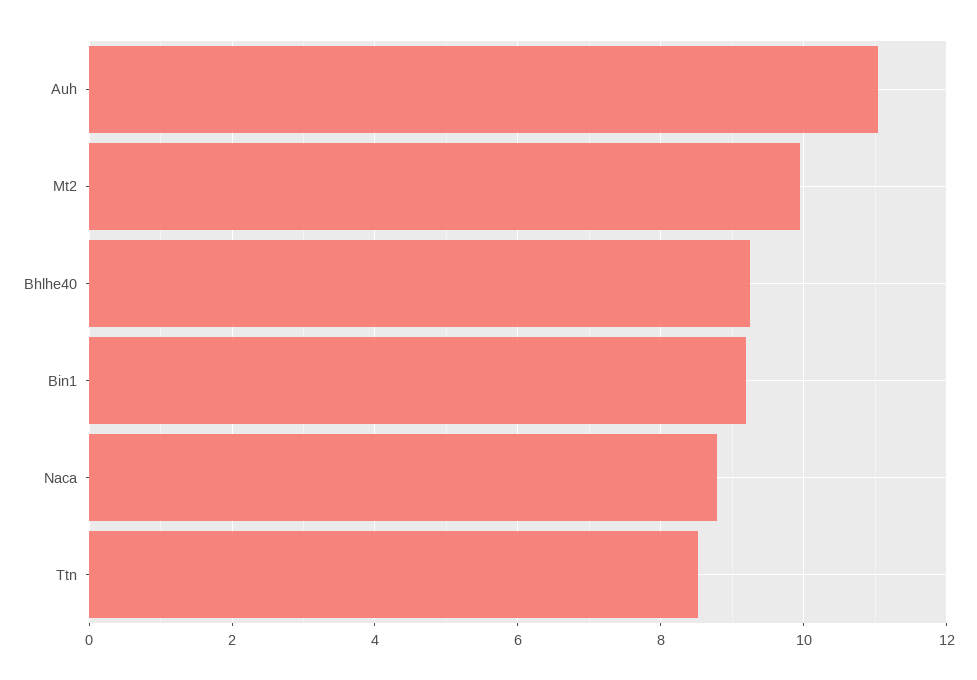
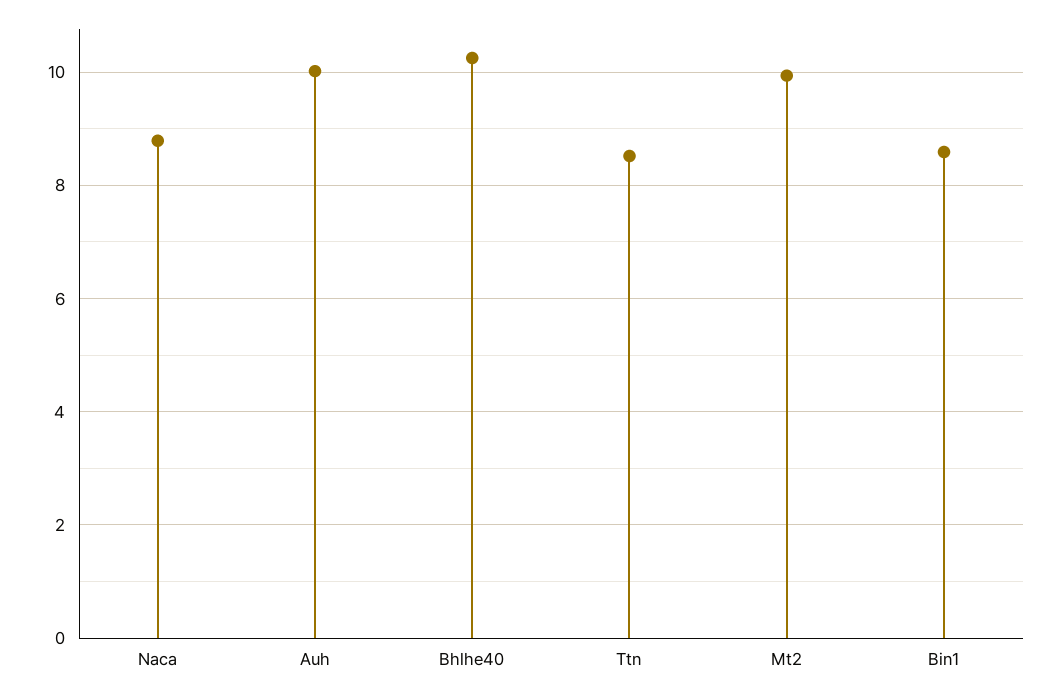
  {
-   "Auh": 11,
+   "Auh": 10,
    "Mt2": 10,
-   "Bhlhe40": 9.2,
+   "Bhlhe40": 10.2,
-   "Bin1": 9.2,
+   "Bin1": 8.6,
    "Naca": 8.8,
    "Ttn": 8.6
  }

